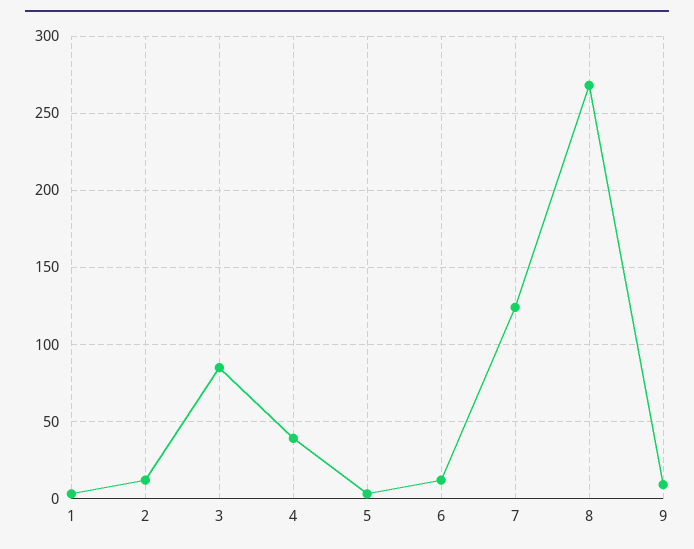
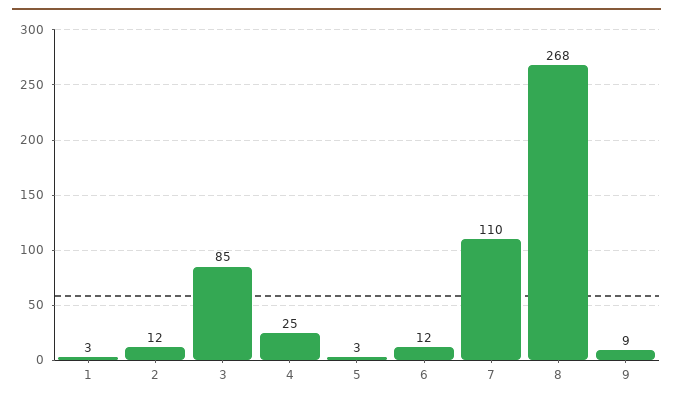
  {
    "1": 3,
    "2": 12,
    "3": 85,
-   "4": 40,
+   "4": 25,
    "5": 3,
    "6": 12,
-   "7": 125,
+   "7": 110,
    "8": 268,
    "9": 9
  }

